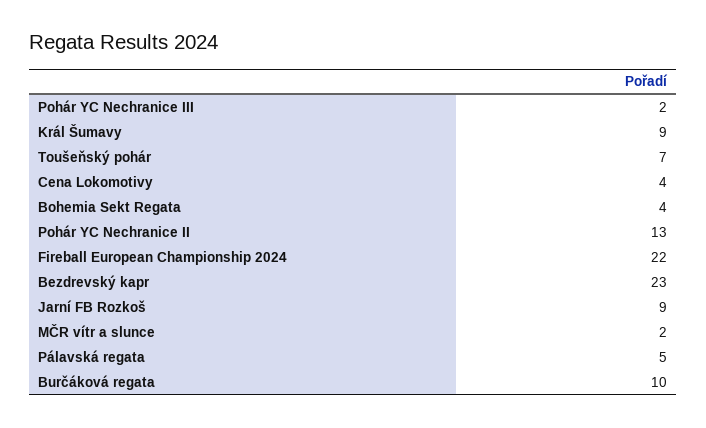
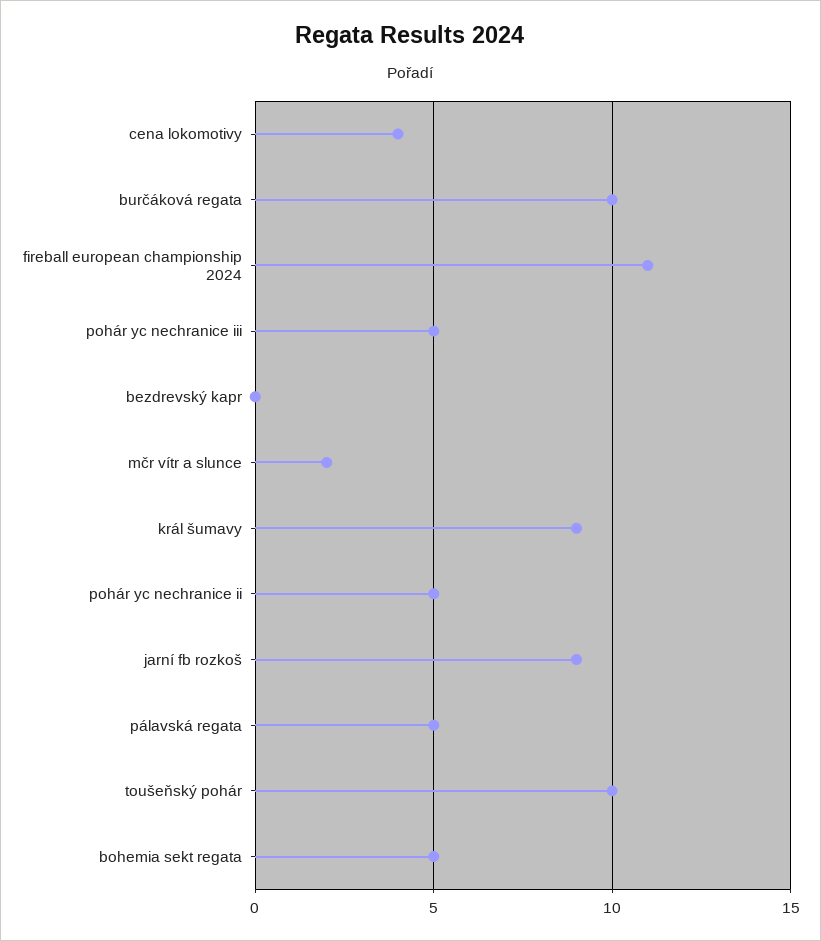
  {
-   "Pohár YC Nechranice III": 2,
+   "Pohár YC Nechranice III": 5,
    "Král Šumavy": 9,
-   "Toušeňský pohár": 7,
+   "Toušeňský pohár": 10,
    "Cena Lokomotivy": 4,
-   "Bohemia Sekt Regata": 4,
+   "Bohemia Sekt Regata": 5,
-   "Pohár YC Nechranice II": 13,
+   "Pohár YC Nechranice II": 5,
-   "Fireball European Championship 2024": 22,
+   "Fireball European Championship 2024": 11,
-   "Bezdrevský kapr": 23,
+   "Bezdrevský kapr": 0,
    "Jarní FB Rozkoš": 9,
    "MČR vítr a slunce": 2,
    "Pálavská regata": 5,
    "Burčáková regata": 10
  }

